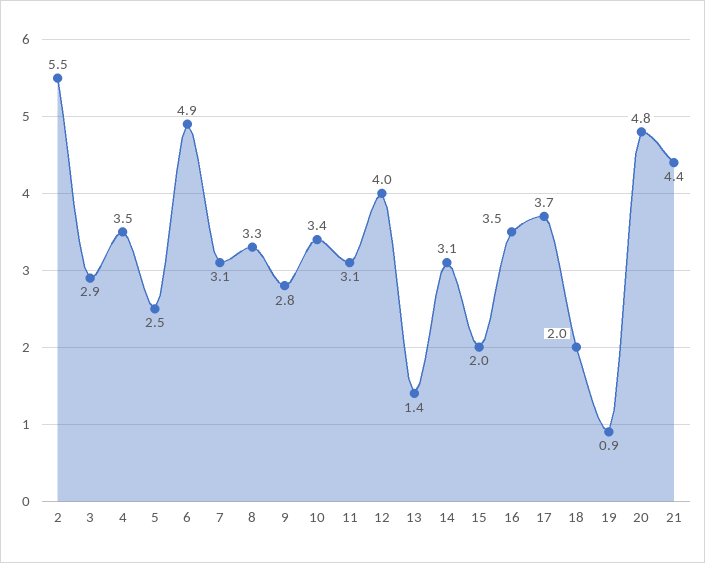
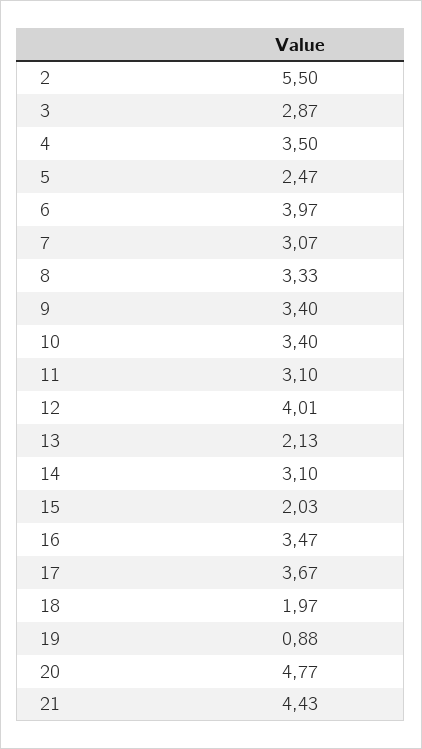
  {
    "2": 5.5,
    "3": 2.87,
    "4": 3.5,
    "5": 2.47,
-   "6": 4.9,
+   "6": 3.97,
    "7": 3.07,
    "8": 3.33,
-   "9": 2.8,
+   "9": 3.4,
    "10": 3.4,
    "11": 3.1,
    "12": 4.01,
-   "13": 1.4,
+   "13": 2.13,
    "14": 3.1,
    "15": 2.03,
    "16": 3.47,
    "17": 3.67,
    "18": 1.97,
    "19": 0.88,
    "20": 4.77,
    "21": 4.43
  }

